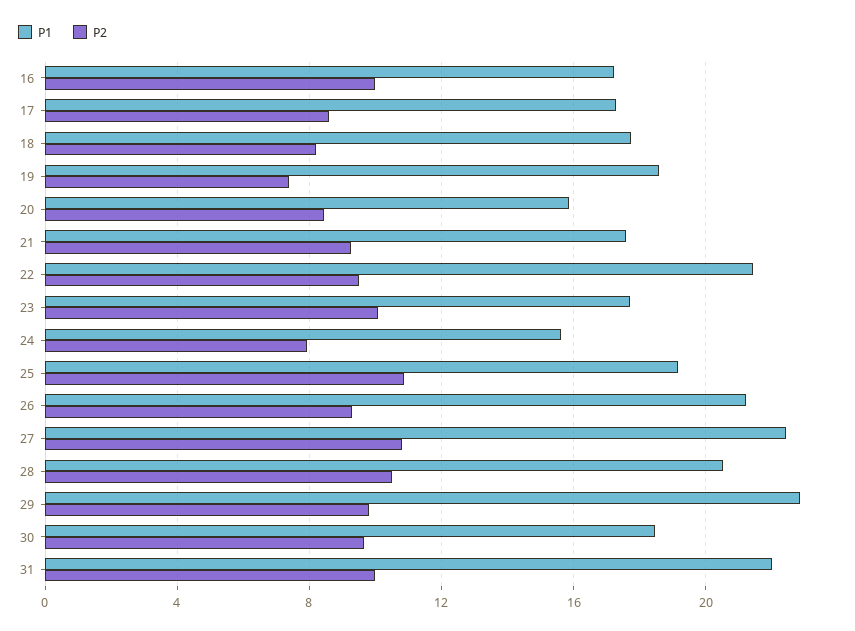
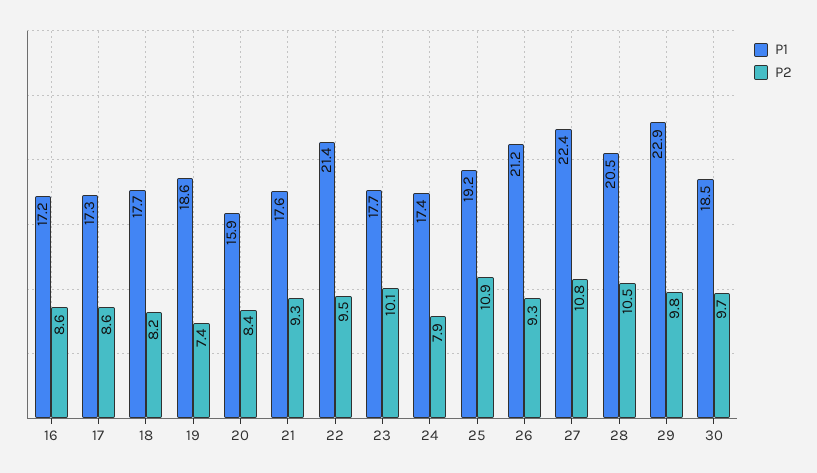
  {
    "P1": {
      "16": 17.2,
      "17": 17.3,
      "18": 17.7,
      "19": 18.6,
      "20": 15.9,
      "21": 17.6,
      "22": 21.4,
      "23": 17.7,
-     "24": 15.5,
+     "24": 17.4,
      "25": 19.2,
      "26": 21.2,
      "27": 22.4,
      "28": 20.5,
      "29": 22.9,
-     "30": 18.5,
+     "30": 18.5
-     "31": 22
    },
    "P2": {
-     "16": 10,
+     "16": 8.6,
      "17": 8.6,
      "18": 8.2,
      "19": 7.4,
      "20": 8.4,
      "21": 9.3,
      "22": 9.5,
      "23": 10.1,
      "24": 7.9,
      "25": 10.9,
      "26": 9.3,
      "27": 10.8,
      "28": 10.5,
      "29": 9.8,
-     "30": 9.7,
+     "30": 9.7
-     "31": 10
    }
  }

